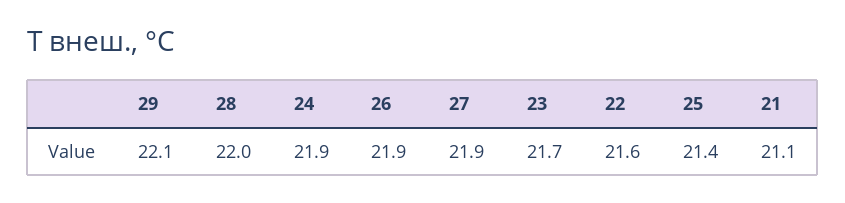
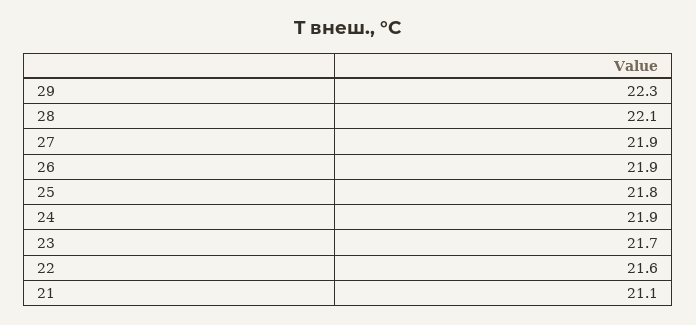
  {
-   "29": 22.1,
+   "29": 22.3,
-   "28": 22,
+   "28": 22.1,
    "24": 21.9,
    "26": 21.9,
    "27": 21.9,
    "23": 21.7,
    "22": 21.6,
-   "25": 21.4,
+   "25": 21.8,
    "21": 21.1
  }

